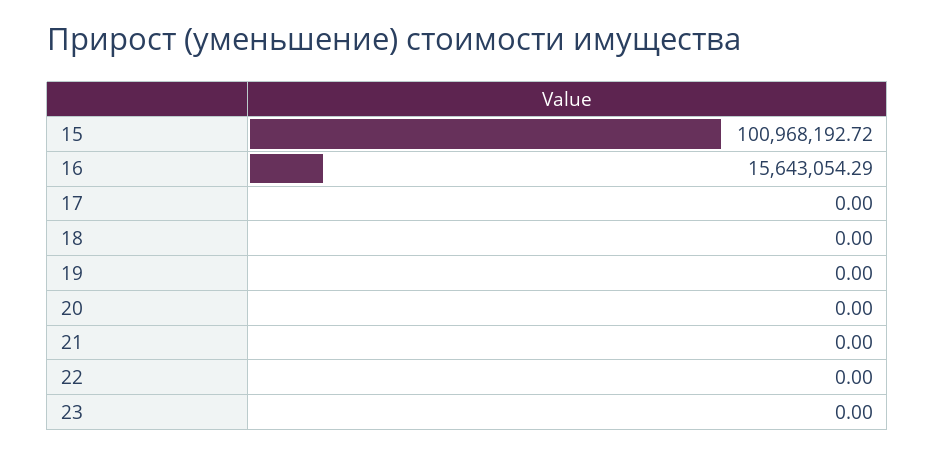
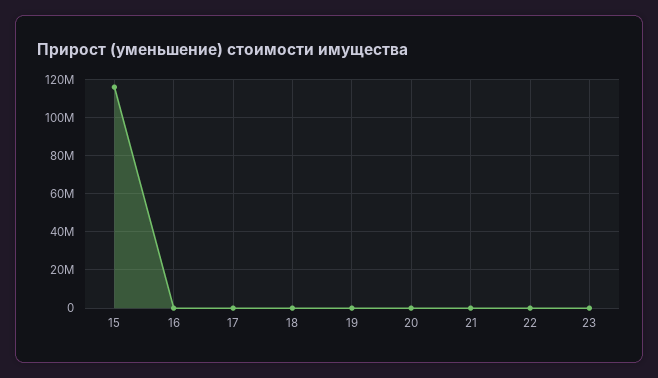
  {
-   "15": 100968192.72,
+   "15": 115000000,
-   "16": 15643054.29,
+   "16": 0,
    "17": 0,
    "18": 0,
    "19": 0,
    "20": 0,
    "21": 0,
    "22": 0,
    "23": 0
  }

